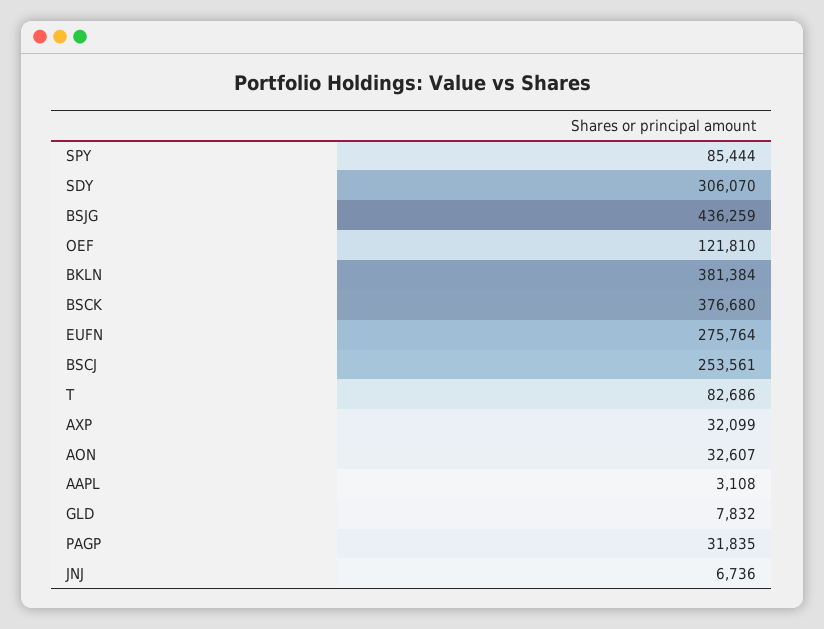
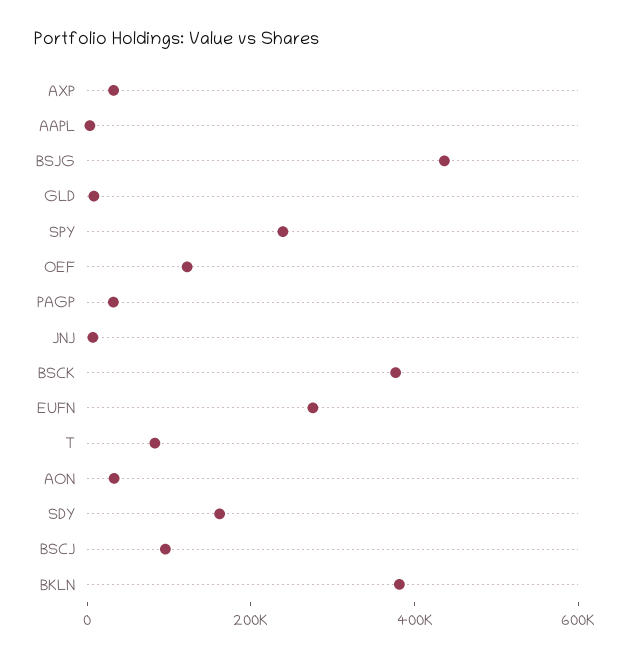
  {
-   "SPY": 85444,
+   "SPY": 250000,
-   "SDY": 306070,
+   "SDY": 150000,
    "BSJG": 436259,
    "OEF": 121810,
    "BKLN": 381384,
    "BSCK": 376680,
    "EUFN": 275764,
-   "BSCJ": 253561,
+   "BSCJ": 100000,
    "T": 82686,
    "AXP": 32099,
    "AON": 32607,
    "AAPL": 3108,
    "GLD": 7832,
    "PAGP": 31835,
    "JNJ": 6736
  }

